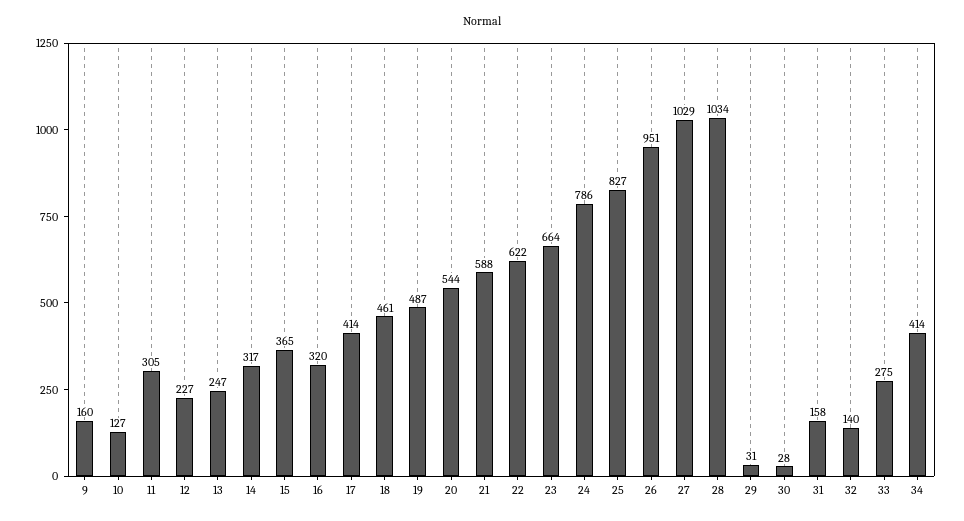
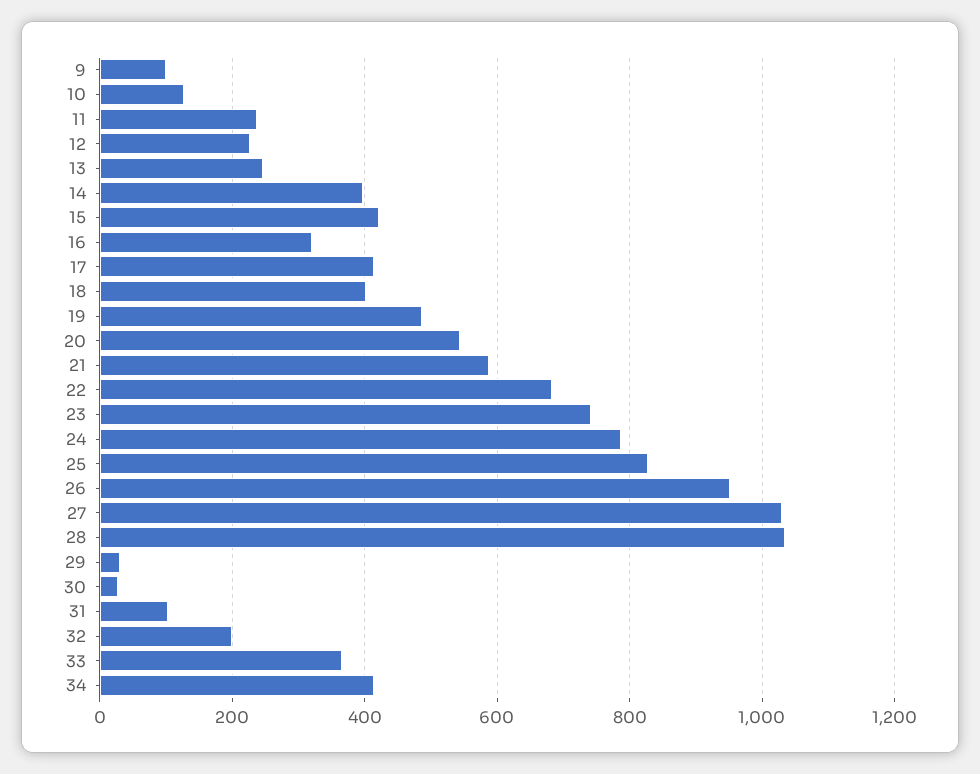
  {
-   "9": 160,
+   "9": 100,
    "10": 127,
-   "11": 305,
+   "11": 240,
    "12": 227,
    "13": 247,
-   "14": 317,
+   "14": 400,
-   "15": 365,
+   "15": 420,
    "16": 320,
    "17": 414,
-   "18": 461,
+   "18": 400,
    "19": 487,
    "20": 544,
    "21": 588,
-   "22": 622,
+   "22": 680,
-   "23": 664,
+   "23": 740,
    "24": 786,
    "25": 827,
    "26": 951,
    "27": 1029,
    "28": 1034,
    "29": 31,
    "30": 28,
-   "31": 158,
+   "31": 100,
-   "32": 140,
+   "32": 200,
-   "33": 275,
+   "33": 360,
    "34": 414
  }

